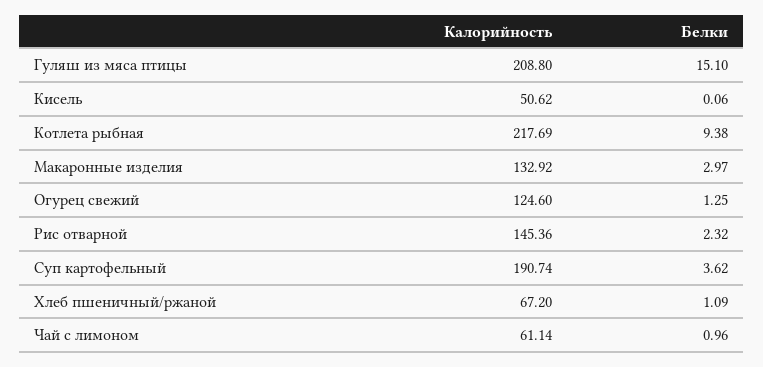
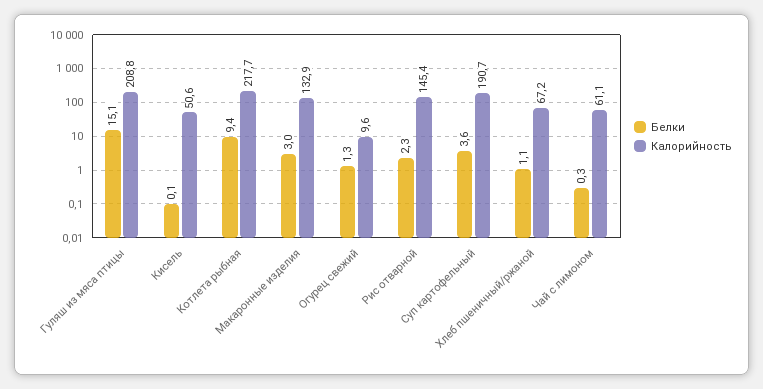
  {
    "Калорийность": {
      "Гуляш из мяса птицы": 208.8,
      "Кисель": 50.62,
      "Котлета рыбная": 217.69,
      "Макаронные изделия": 132.92,
-     "Огурец свежий": 124.6,
+     "Огурец свежий": 9.6,
      "Рис отварной": 145.36,
      "Суп картофельный": 190.74,
      "Хлеб пшеничный/ржаной": 67.2,
      "Чай с лимоном": 61.14
    },
    "Белки": {
      "Гуляш из мяса птицы": 15.1,
      "Кисель": 0.06,
      "Котлета рыбная": 9.38,
      "Макаронные изделия": 2.97,
      "Огурец свежий": 1.25,
      "Рис отварной": 2.32,
      "Суп картофельный": 3.62,
      "Хлеб пшеничный/ржаной": 1.09,
-     "Чай с лимоном": 0.96
+     "Чай с лимоном": 0.3
    }
  }

